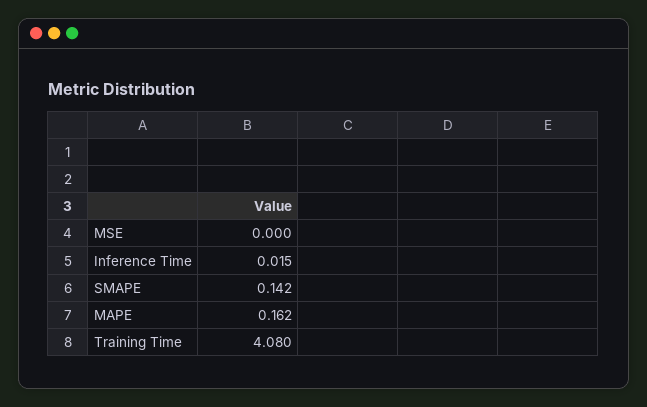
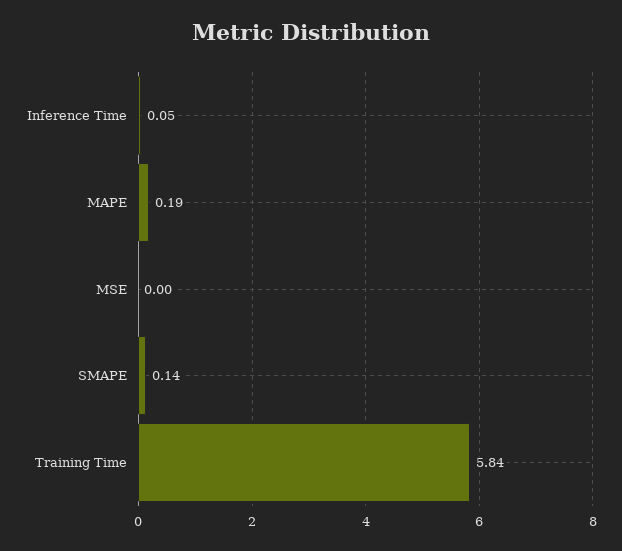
  {
    "MSE": 0,
-   "Inference Time": 0.015,
+   "Inference Time": 0.05,
    "SMAPE": 0.142,
-   "MAPE": 0.162,
+   "MAPE": 0.19,
-   "Training Time": 4.08
+   "Training Time": 5.84
  }

